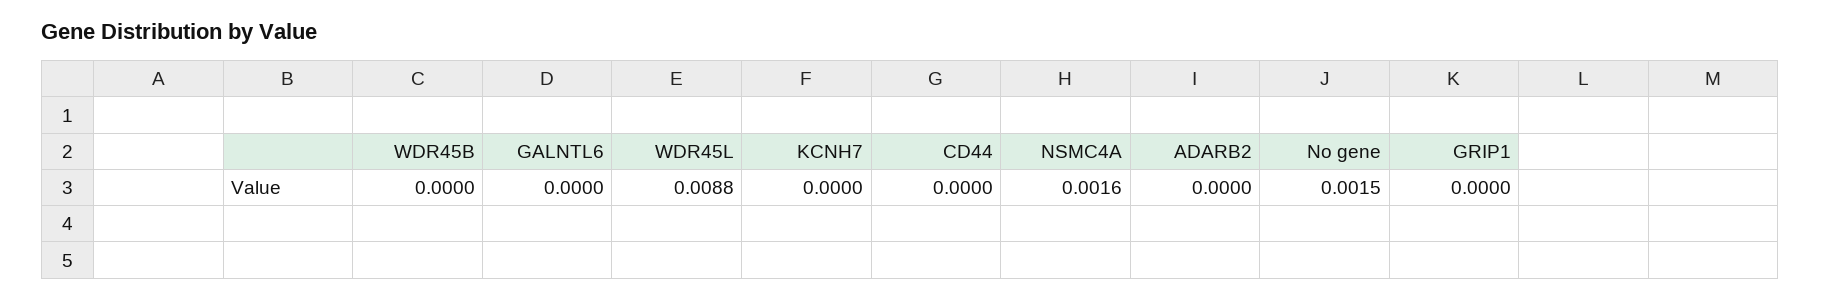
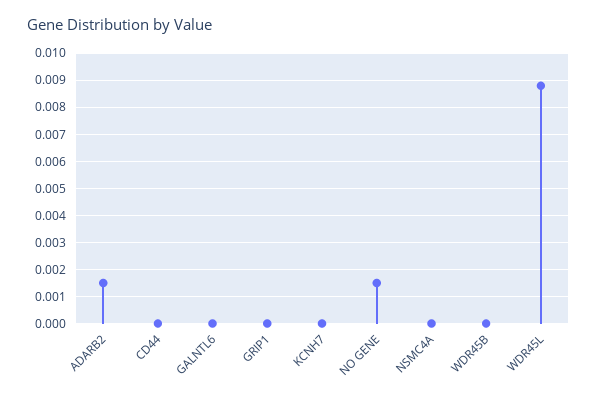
  {
    "WDR45B": 0,
    "GALNTL6": 0,
    "WDR45L": 0.0088,
    "KCNH7": 0,
    "CD44": 0,
-   "NSMC4A": 0.0016,
+   "NSMC4A": 0,
-   "ADARB2": 0,
+   "ADARB2": 0.0015,
    "No gene": 0.0015,
    "GRIP1": 0
  }

